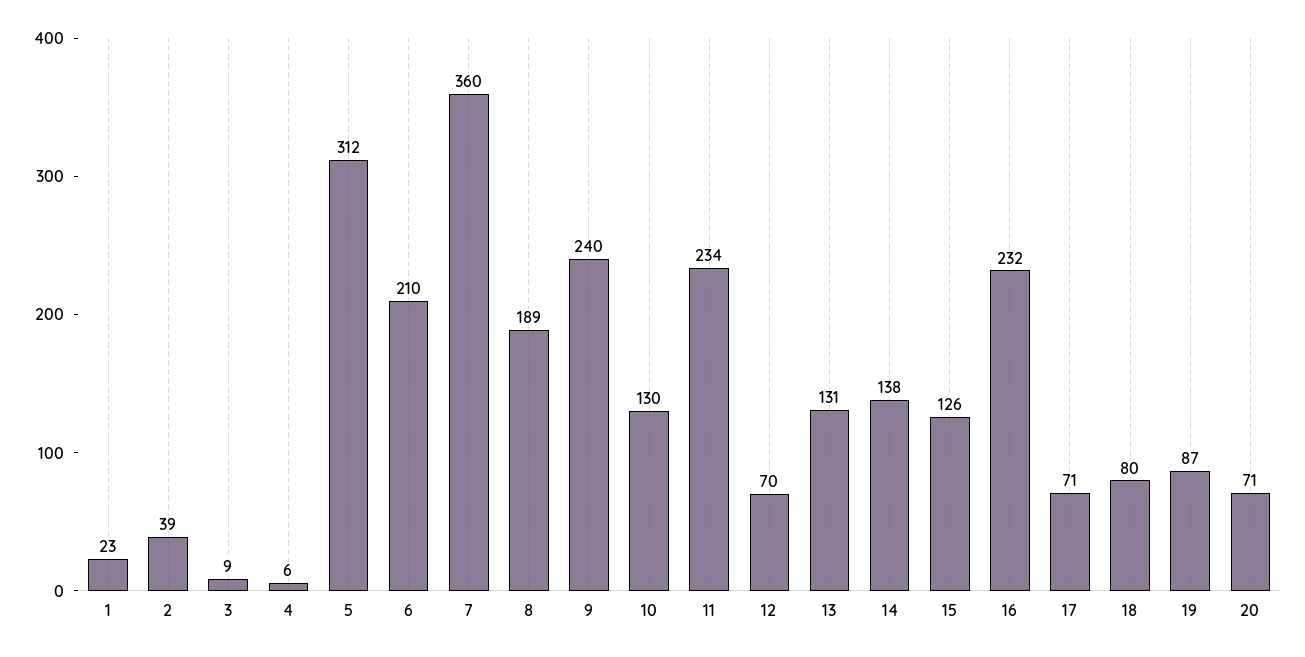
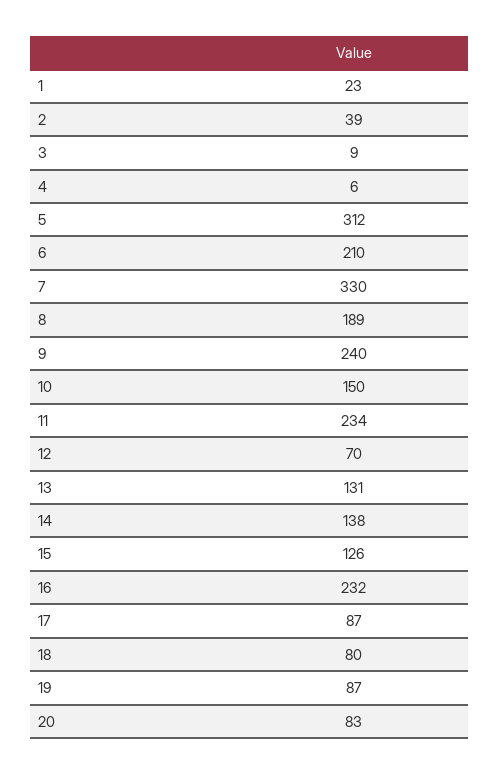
  {
    "1": 23,
    "2": 39,
    "3": 9,
    "4": 6,
    "5": 312,
    "6": 210,
-   "7": 360,
+   "7": 330,
    "8": 189,
    "9": 240,
-   "10": 130,
+   "10": 150,
    "11": 234,
    "12": 70,
    "13": 131,
    "14": 138,
    "15": 126,
    "16": 232,
-   "17": 71,
+   "17": 87,
    "18": 80,
    "19": 87,
-   "20": 71
+   "20": 83
  }

